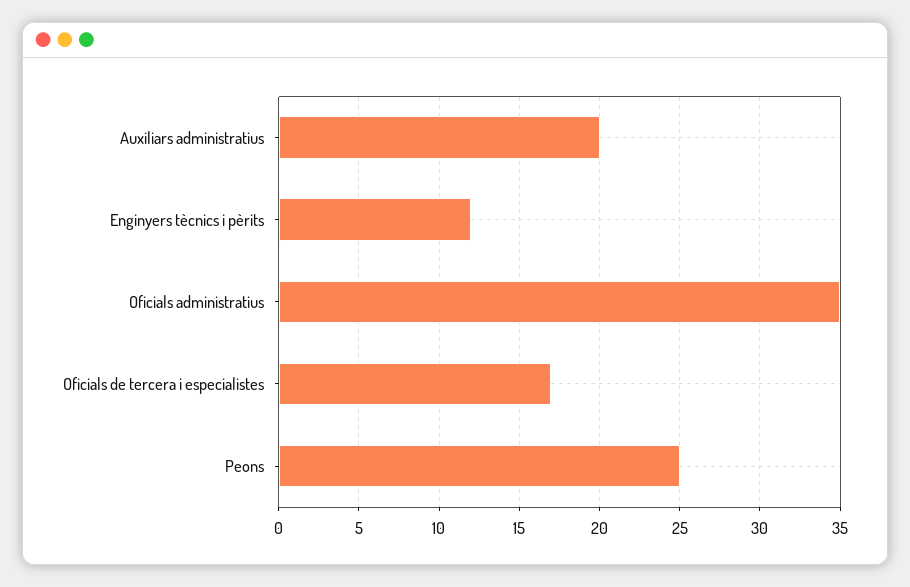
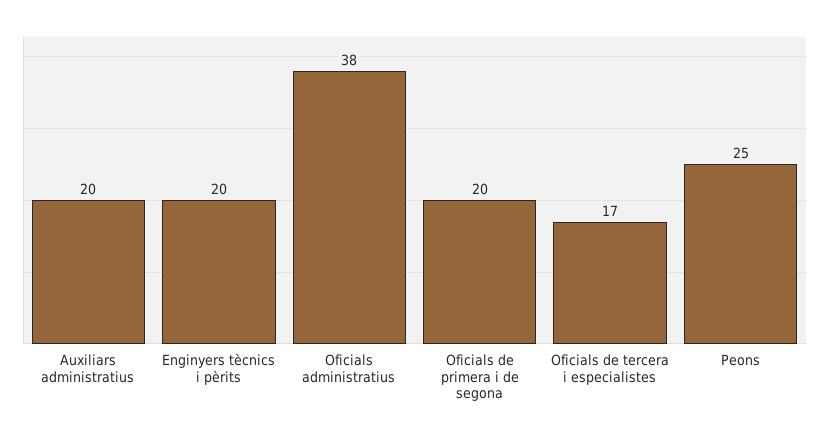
  {
    "Auxiliars administratius": 20,
-   "Enginyers tècnics i pèrits": 12,
+   "Enginyers tècnics i pèrits": 20,
-   "Oficials administratius": 35,
+   "Oficials administratius": 38,
    "Oficials de tercera i especialistes": 17,
-   "Peons": 25
+   "Peons": 25,
+   "Oficials de primera i de segona": 20
  }

